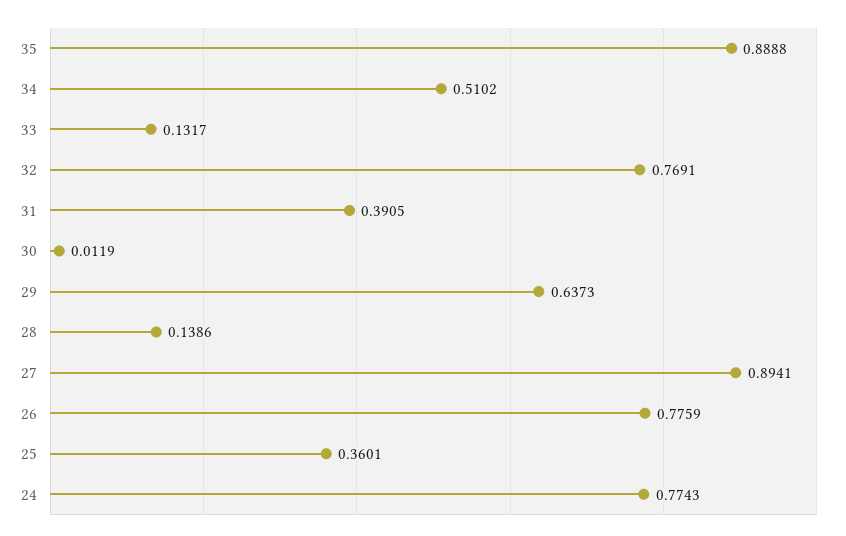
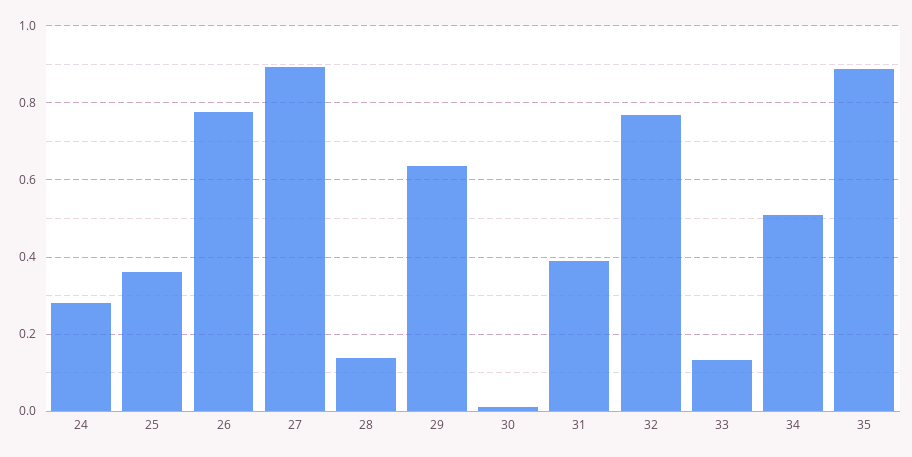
  {
    "35": 0.8888,
    "34": 0.5102,
    "33": 0.1317,
    "32": 0.7691,
    "31": 0.3905,
    "30": 0.0119,
    "29": 0.6373,
    "28": 0.1386,
    "27": 0.8941,
    "26": 0.7759,
    "25": 0.3601,
-   "24": 0.7743
+   "24": 0.28
  }

